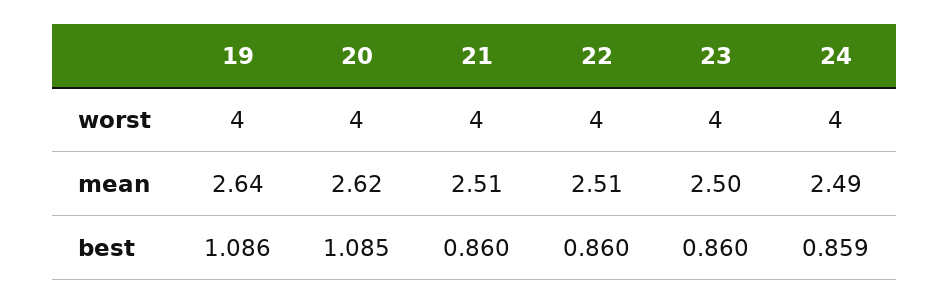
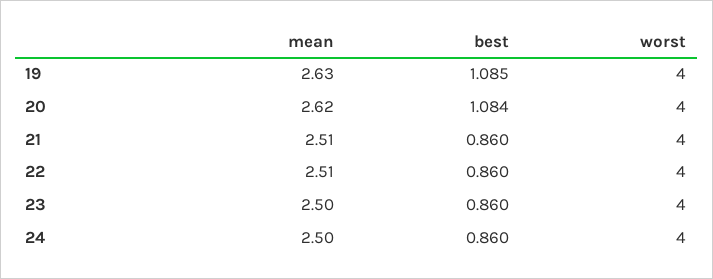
  {
    "19": {
      "worst": 4,
-     "mean": 2.64,
+     "mean": 2.63,
-     "best": 1.086
+     "best": 1.085
    },
    "20": {
      "worst": 4,
      "mean": 2.62,
-     "best": 1.085
+     "best": 1.084
    },
    "21": {
      "worst": 4,
      "mean": 2.51,
      "best": 0.86
    },
    "22": {
      "worst": 4,
      "mean": 2.51,
      "best": 0.86
    },
    "23": {
      "worst": 4,
      "mean": 2.5,
      "best": 0.86
    },
    "24": {
      "worst": 4,
-     "mean": 2.49,
+     "mean": 2.5,
-     "best": 0.859
+     "best": 0.86
    }
  }

